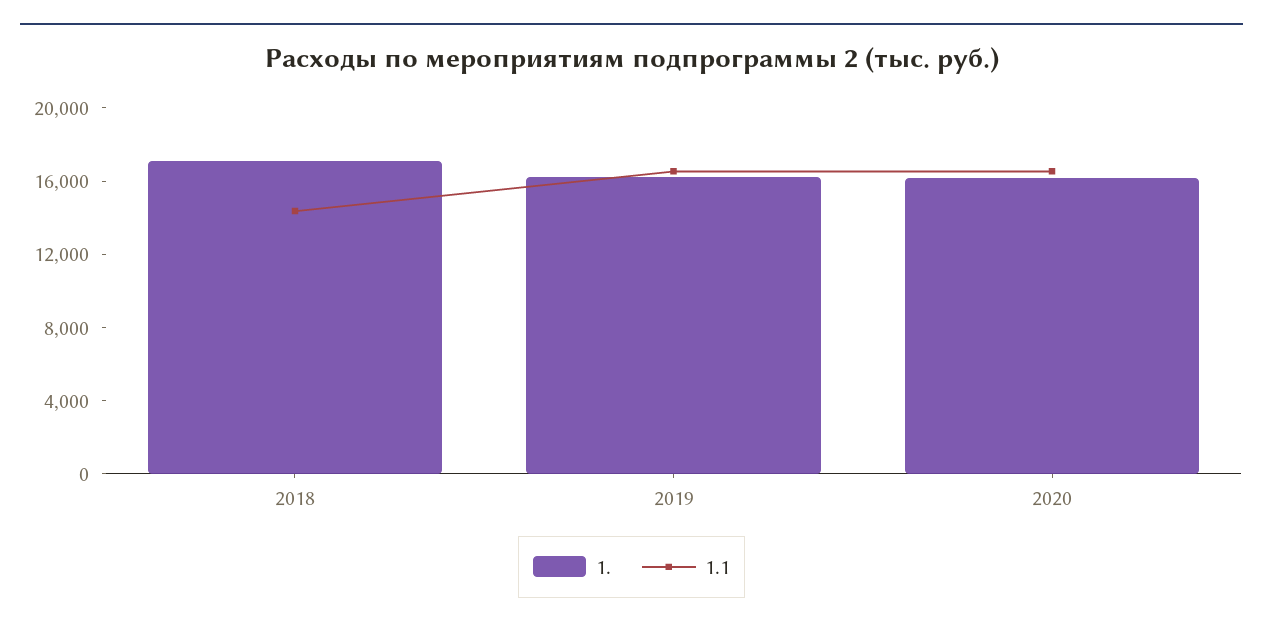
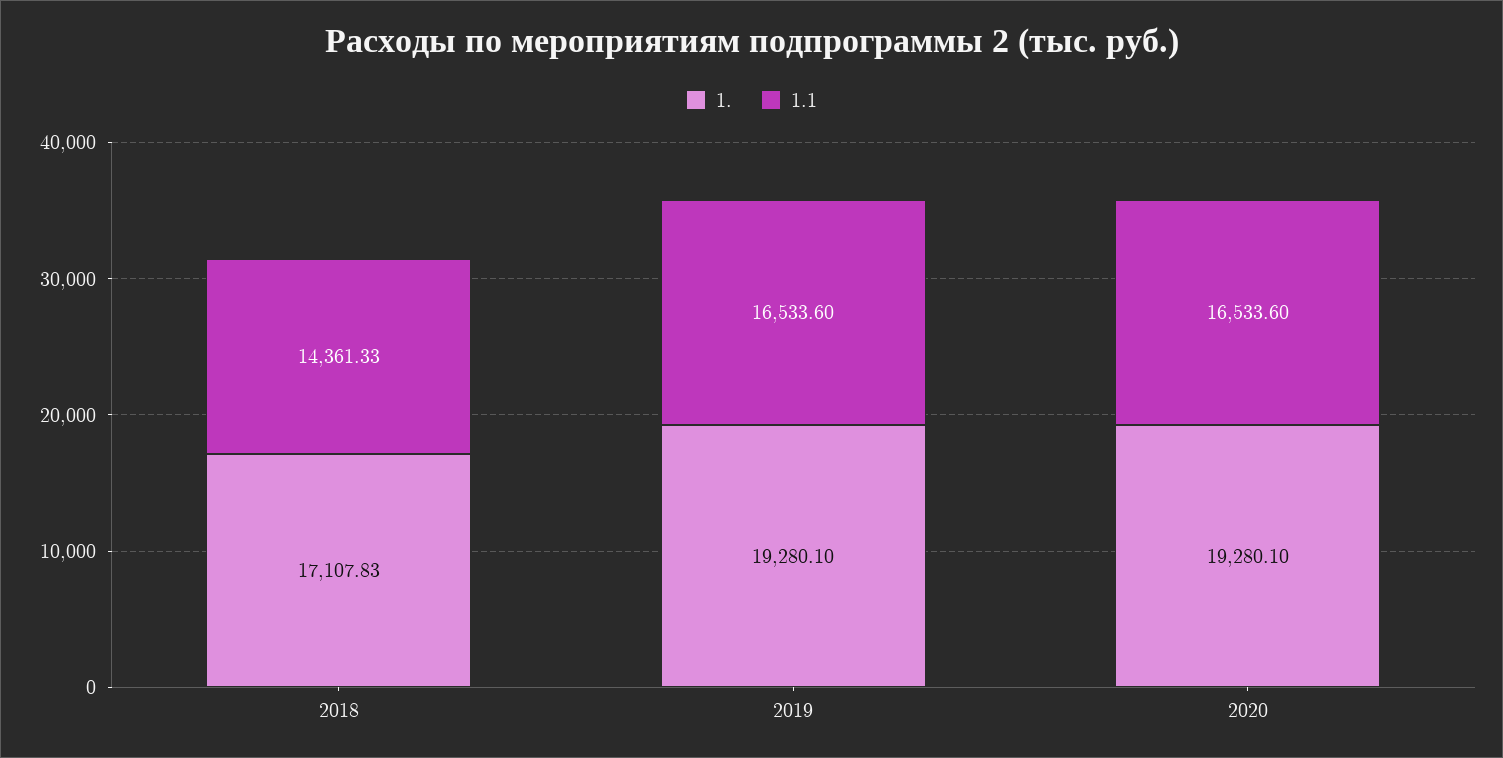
  {
    "1.": {
      "2018": 17107.83,
-     "2019": 16000,
+     "2019": 19280.1,
-     "2020": 16000
+     "2020": 19280.1
    },
    "1.1": {
      "2018": 14361.33,
      "2019": 16533.6,
      "2020": 16533.6
    }
  }

